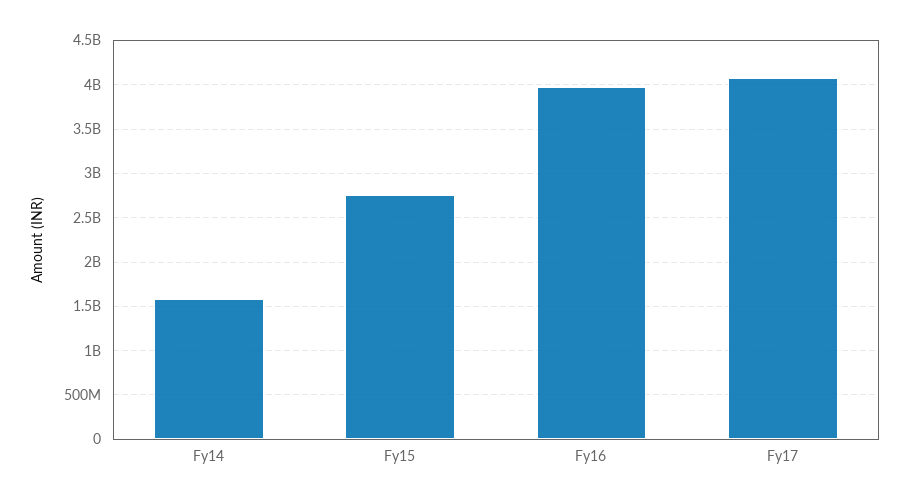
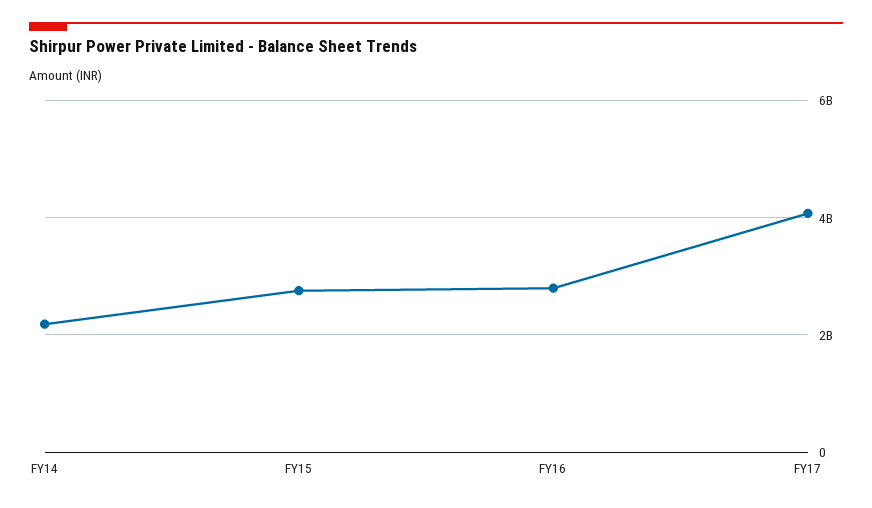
  {
-   "Fy14": 1600000000,
+   "Fy14": 2200000000,
    "Fy15": 2800000000,
-   "Fy16": 4000000000,
+   "Fy16": 2800000000,
    "Fy17": 4100000000
  }

